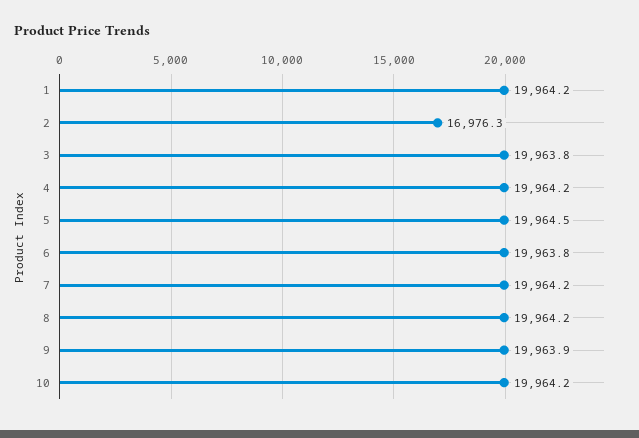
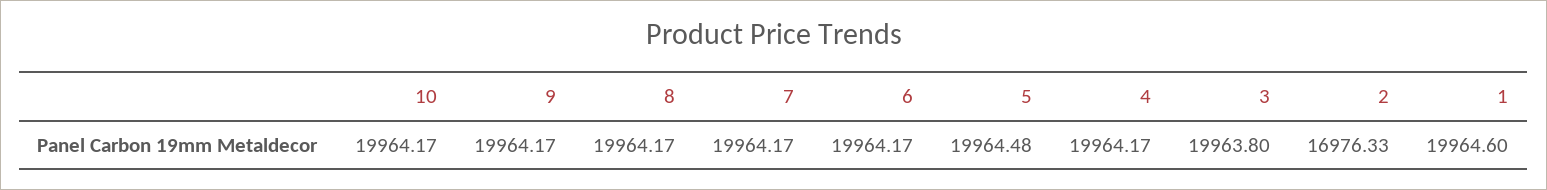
  {
-   "1": 19964.2,
+   "1": 19964.6,
    "2": 16976.33,
    "3": 19963.8,
    "4": 19964.17,
    "5": 19964.48,
-   "6": 19963.8,
+   "6": 19964.17,
    "7": 19964.17,
    "8": 19964.17,
-   "9": 19963.9,
+   "9": 19964.17,
    "10": 19964.17
  }

